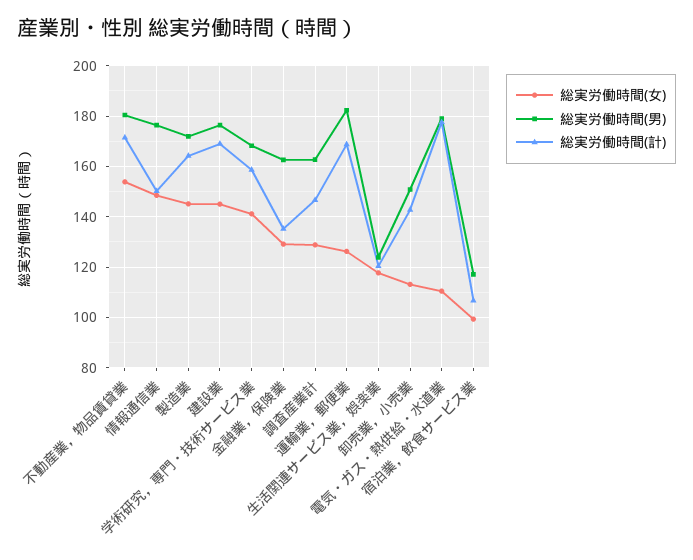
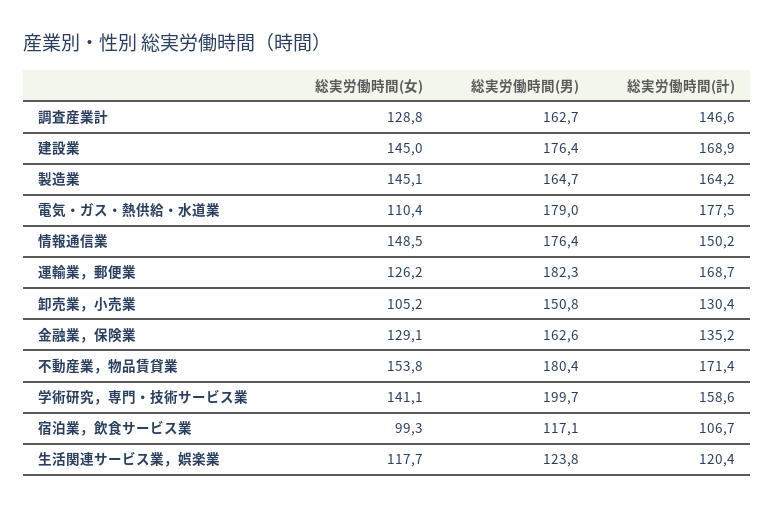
  {
    "総実労働時間(女)": {
      "不動産業，物品賃貸業": 153.8,
      "情報通信業": 148.5,
      "製造業": 145.1,
      "建設業": 145,
      "学術研究，専門・技術サービス業": 141.1,
      "金融業，保険業": 129.1,
      "調査産業計": 128.8,
      "運輸業，郵便業": 126.2,
      "生活関連サービス業，娯楽業": 117.7,
-     "卸売業，小売業": 112.5,
+     "卸売業，小売業": 105.2,
      "電気・ガス・熱供給・水道業": 110.4,
      "宿泊業，飲食サービス業": 99.3
    },
    "総実労働時間(男)": {
      "不動産業，物品賃貸業": 180.4,
      "情報通信業": 176.4,
-     "製造業": 172.5,
+     "製造業": 164.7,
      "建設業": 176.4,
-     "学術研究，専門・技術サービス業": 167.5,
+     "学術研究，専門・技術サービス業": 199.7,
      "金融業，保険業": 162.6,
      "調査産業計": 162.7,
      "運輸業，郵便業": 182.3,
      "生活関連サービス業，娯楽業": 123.8,
      "卸売業，小売業": 150.8,
      "電気・ガス・熱供給・水道業": 179,
      "宿泊業，飲食サービス業": 117.1
    },
    "総実労働時間(計)": {
      "不動産業，物品賃貸業": 171.4,
      "情報通信業": 150.2,
      "製造業": 164.2,
      "建設業": 168.9,
      "学術研究，専門・技術サービス業": 158.6,
      "金融業，保険業": 135.2,
      "調査産業計": 146.6,
      "運輸業，郵便業": 168.7,
      "生活関連サービス業，娯楽業": 120.4,
-     "卸売業，小売業": 142.5,
+     "卸売業，小売業": 130.4,
      "電気・ガス・熱供給・水道業": 177.5,
      "宿泊業，飲食サービス業": 106.7
    }
  }

